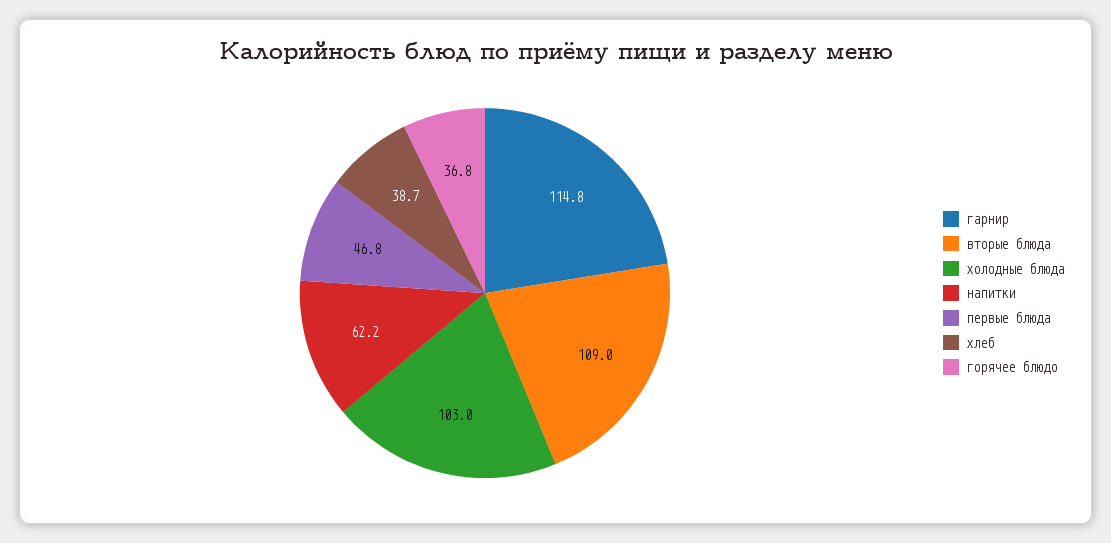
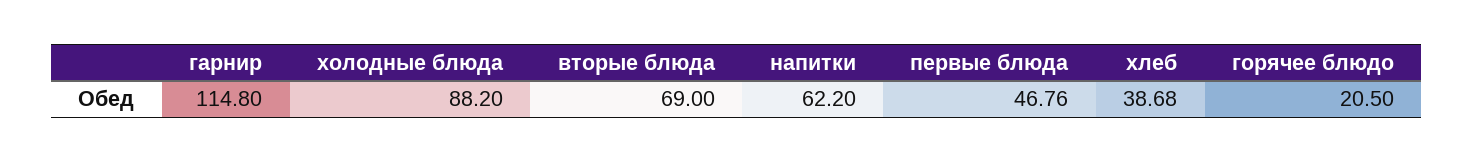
  {
    "гарнир": 114.8,
-   "вторые блюда": 109,
+   "вторые блюда": 69,
-   "холодные блюда": 103,
+   "холодные блюда": 88.2,
    "напитки": 62.2,
    "первые блюда": 46.76,
    "хлеб": 38.68,
-   "горячее блюдо": 36.8
+   "горячее блюдо": 20.5
  }

